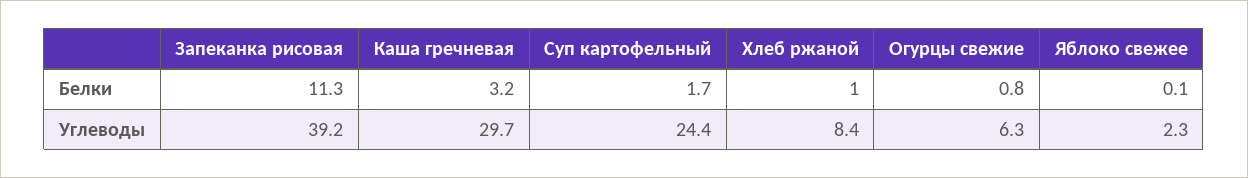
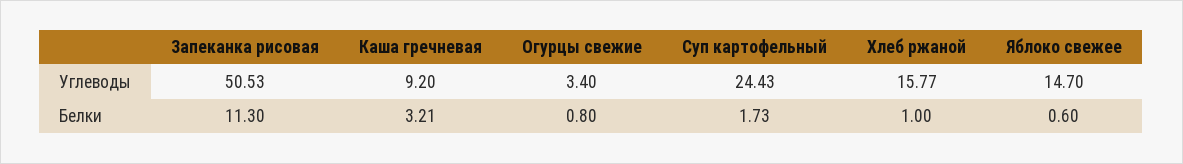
  {
    "Запеканка рисовая": {
      "Белки": 11.3,
-     "Углеводы": 39.2
+     "Углеводы": 50.53
    },
    "Каша гречневая": {
      "Белки": 3.21,
-     "Углеводы": 29.7
+     "Углеводы": 9.2
    },
    "Суп картофельный": {
      "Белки": 1.73,
      "Углеводы": 24.43
    },
    "Хлеб ржаной": {
      "Белки": 1,
-     "Углеводы": 8.4
+     "Углеводы": 15.77
    },
    "Огурцы свежие": {
      "Белки": 0.8,
-     "Углеводы": 6.3
+     "Углеводы": 3.4
    },
    "Яблоко свежее": {
-     "Белки": 0.1,
+     "Белки": 0.6,
-     "Углеводы": 2.3
+     "Углеводы": 14.7
    }
  }

